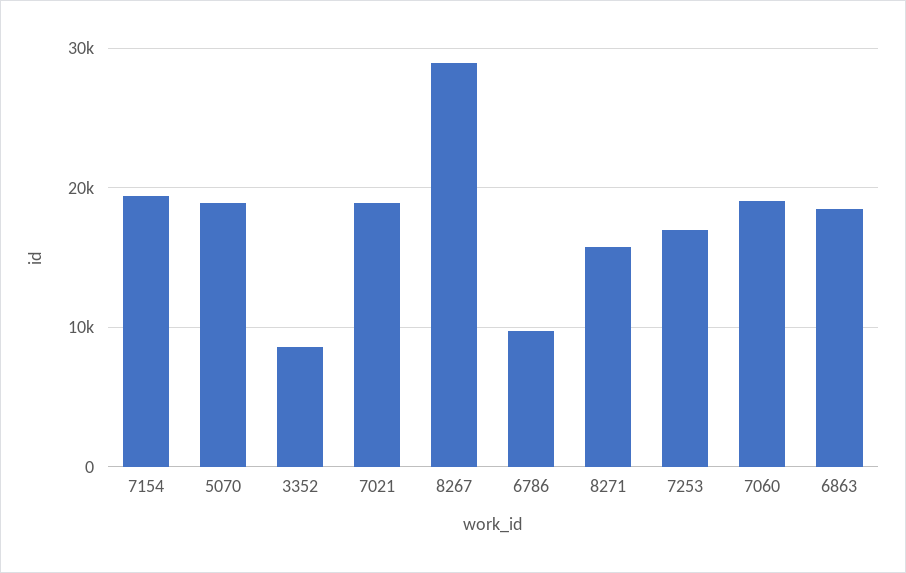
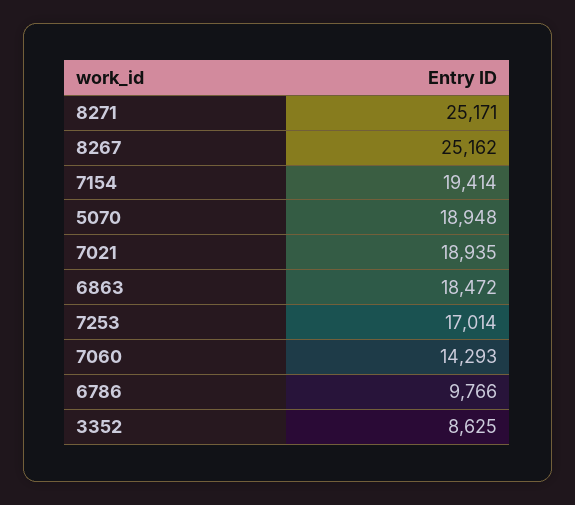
  {
    "7154": 19414,
    "5070": 18948,
    "3352": 8625,
    "7021": 18935,
-   "8267": 29000,
+   "8267": 25162,
    "6786": 9766,
-   "8271": 16000,
+   "8271": 25171,
    "7253": 17014,
-   "7060": 19000,
+   "7060": 14293,
    "6863": 18472
  }

